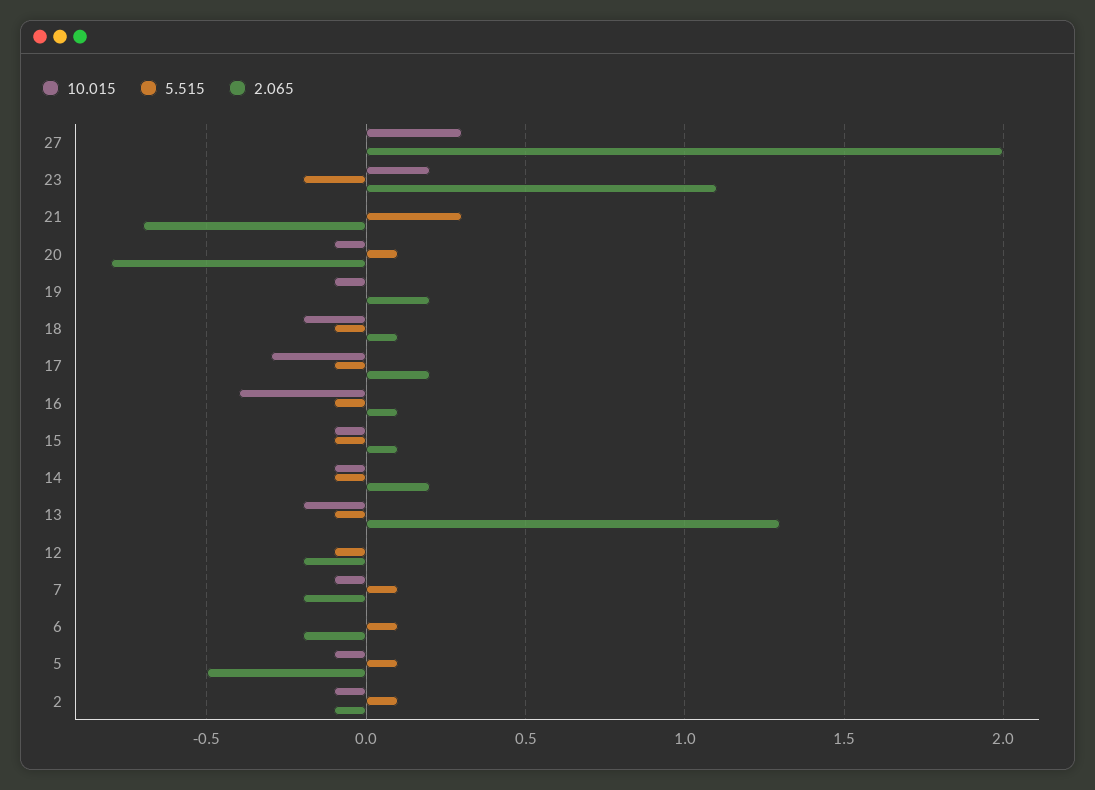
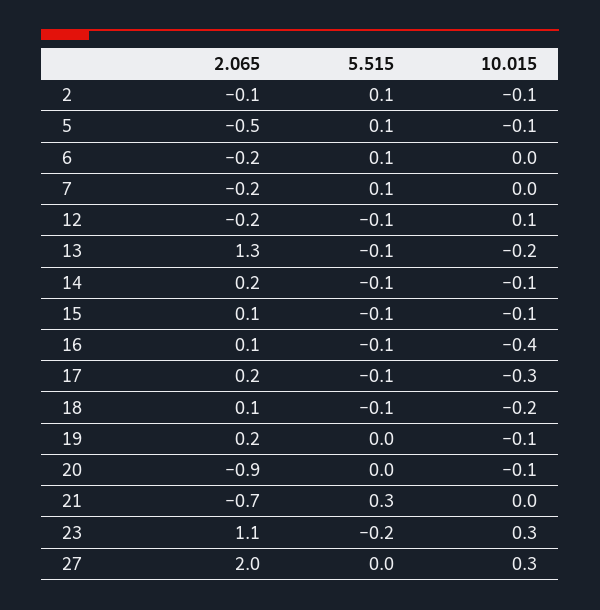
  {
    "10.015": {
      "27": 0.3,
-     "23": 0.2,
+     "23": 0.3,
      "21": 0,
      "20": -0.1,
      "19": -0.1,
      "18": -0.2,
      "17": -0.3,
      "16": -0.4,
      "15": -0.1,
      "14": -0.1,
      "13": -0.2,
-     "12": 0,
+     "12": 0.1,
-     "7": -0.1,
+     "7": 0,
      "6": 0,
      "5": -0.1,
      "2": -0.1
    },
    "5.515": {
      "27": 0,
      "23": -0.2,
      "21": 0.3,
-     "20": 0.1,
+     "20": 0,
      "19": 0,
      "18": -0.1,
      "17": -0.1,
      "16": -0.1,
      "15": -0.1,
      "14": -0.1,
      "13": -0.1,
      "12": -0.1,
      "7": 0.1,
      "6": 0.1,
      "5": 0.1,
      "2": 0.1
    },
    "2.065": {
      "27": 2,
      "23": 1.1,
      "21": -0.7,
-     "20": -0.8,
+     "20": -0.9,
      "19": 0.2,
      "18": 0.1,
      "17": 0.2,
      "16": 0.1,
      "15": 0.1,
      "14": 0.2,
      "13": 1.3,
      "12": -0.2,
      "7": -0.2,
      "6": -0.2,
      "5": -0.5,
      "2": -0.1
    }
  }

